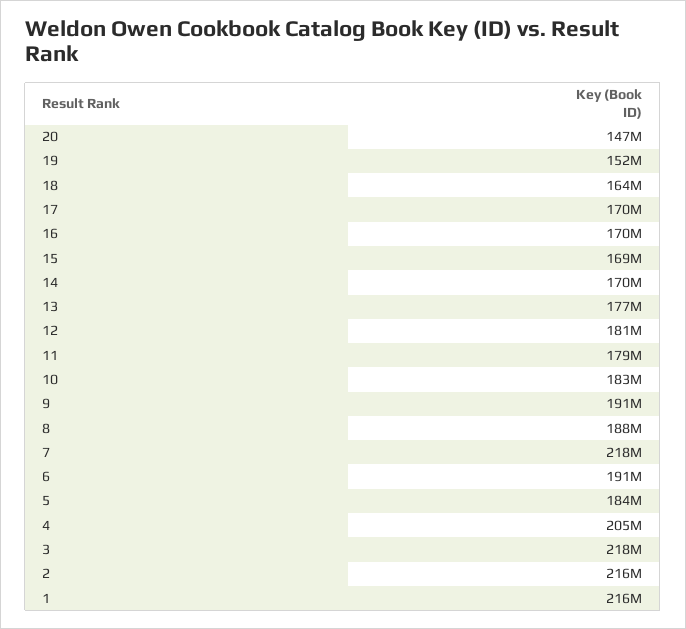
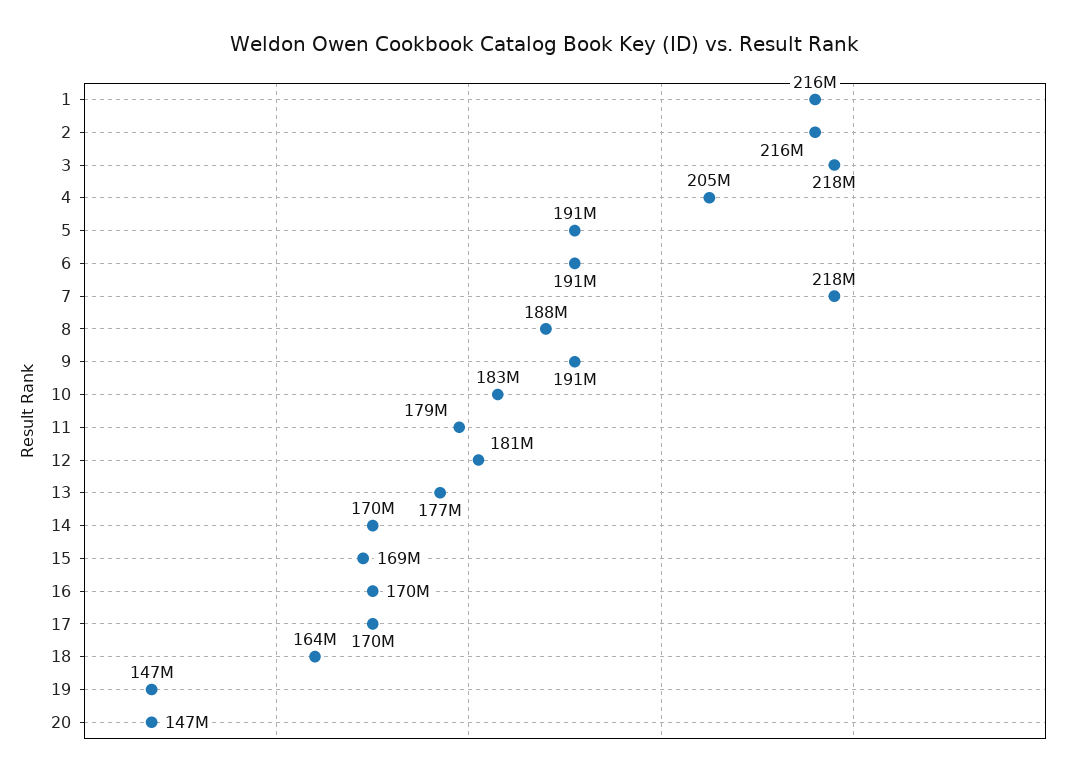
  {
    "20": 147000000,
-   "19": 152000000,
+   "19": 147000000,
    "18": 164000000,
    "17": 170000000,
    "16": 170000000,
    "15": 169000000,
    "14": 170000000,
    "13": 177000000,
    "12": 181000000,
    "11": 179000000,
    "10": 183000000,
    "9": 191000000,
    "8": 188000000,
    "7": 218000000,
    "6": 191000000,
-   "5": 184000000,
+   "5": 191000000,
    "4": 205000000,
    "3": 218000000,
    "2": 216000000,
    "1": 216000000
  }

